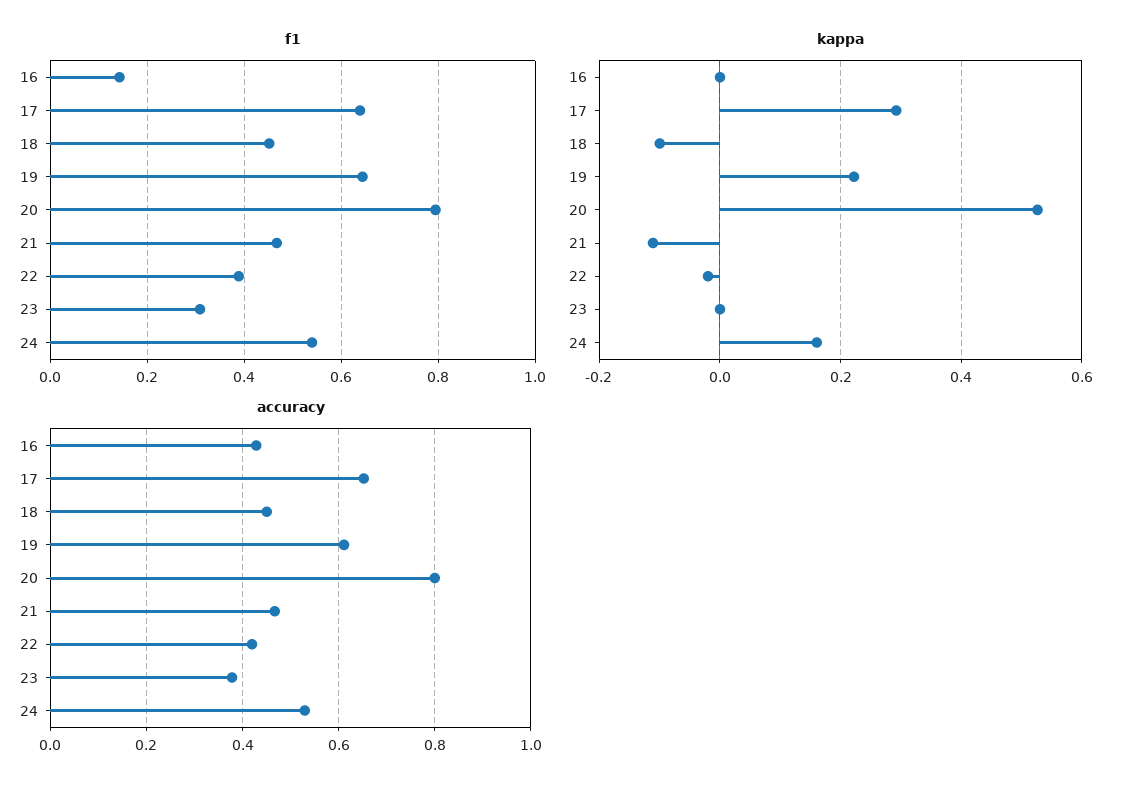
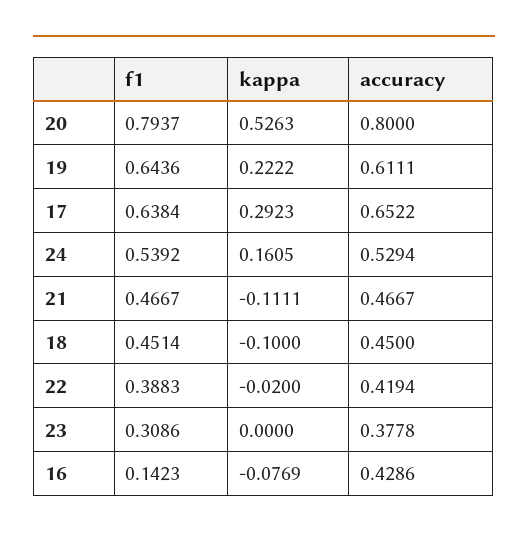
  {
    "f1": {
      "16": 0.1423,
      "17": 0.6384,
      "18": 0.4514,
      "19": 0.6436,
      "20": 0.7937,
      "21": 0.4667,
      "22": 0.3883,
      "23": 0.3086,
      "24": 0.5392
    },
    "kappa": {
-     "16": 0,
+     "16": -0.0769,
      "17": 0.2923,
      "18": -0.1,
      "19": 0.2222,
      "20": 0.5263,
      "21": -0.1111,
      "22": -0.02,
      "23": 0,
      "24": 0.1605
    },
    "accuracy": {
      "16": 0.4286,
      "17": 0.6522,
      "18": 0.45,
      "19": 0.6111,
      "20": 0.8,
      "21": 0.4667,
      "22": 0.4194,
      "23": 0.3778,
      "24": 0.5294
    }
  }

